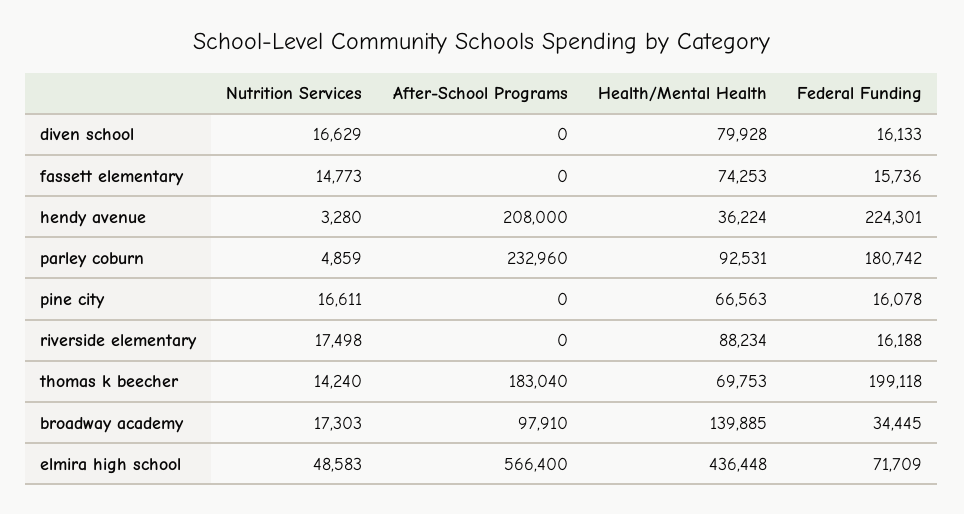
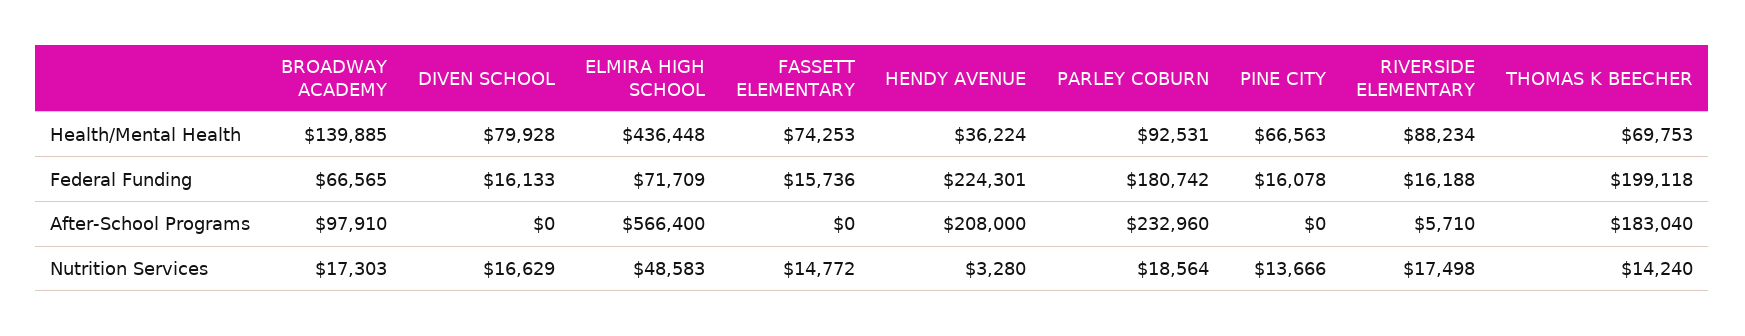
  {
    "Nutrition Services": {
      "diven school": 16629,
-     "fassett elementary": 14773,
+     "fassett elementary": 14772,
      "hendy avenue": 3280,
-     "parley coburn": 4859,
+     "parley coburn": 18564,
-     "pine city": 16611,
+     "pine city": 13666,
      "riverside elementary": 17498,
      "thomas k beecher": 14240,
      "broadway academy": 17303,
      "elmira high school": 48583
    },
    "After-School Programs": {
      "diven school": 0,
      "fassett elementary": 0,
      "hendy avenue": 208000,
      "parley coburn": 232960,
      "pine city": 0,
-     "riverside elementary": 0,
+     "riverside elementary": 5710,
      "thomas k beecher": 183040,
      "broadway academy": 97910,
      "elmira high school": 566400
    },
    "Health/Mental Health": {
      "diven school": 79928,
      "fassett elementary": 74253,
      "hendy avenue": 36224,
      "parley coburn": 92531,
      "pine city": 66563,
      "riverside elementary": 88234,
      "thomas k beecher": 69753,
      "broadway academy": 139885,
      "elmira high school": 436448
    },
    "Federal Funding": {
      "diven school": 16133,
      "fassett elementary": 15736,
      "hendy avenue": 224301,
      "parley coburn": 180742,
      "pine city": 16078,
      "riverside elementary": 16188,
      "thomas k beecher": 199118,
-     "broadway academy": 34445,
+     "broadway academy": 66565,
      "elmira high school": 71709
    }
  }

